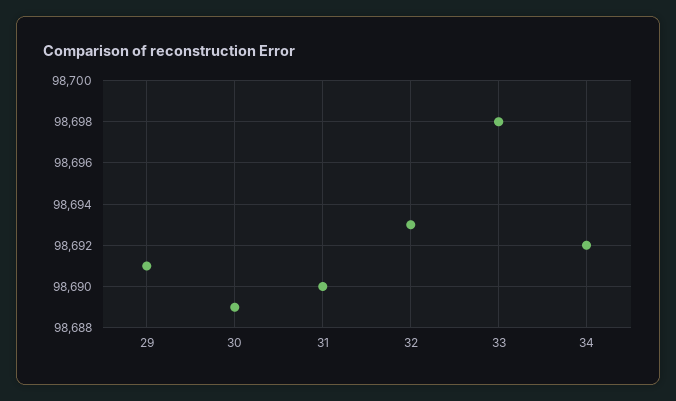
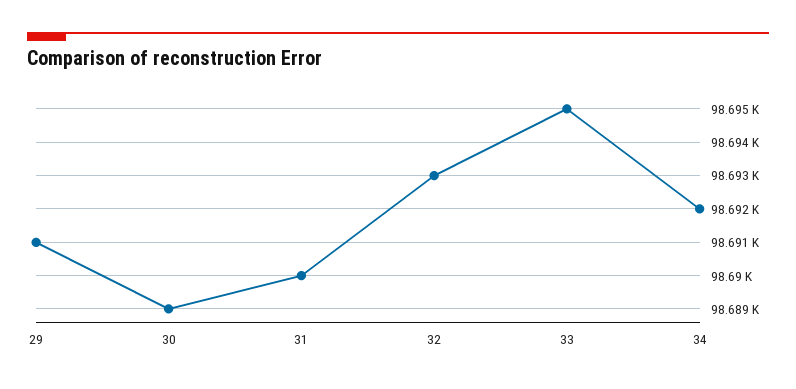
  {
    "29": 98691,
    "30": 98689,
    "31": 98690,
    "32": 98693,
-   "33": 98698,
+   "33": 98695,
    "34": 98692
  }

